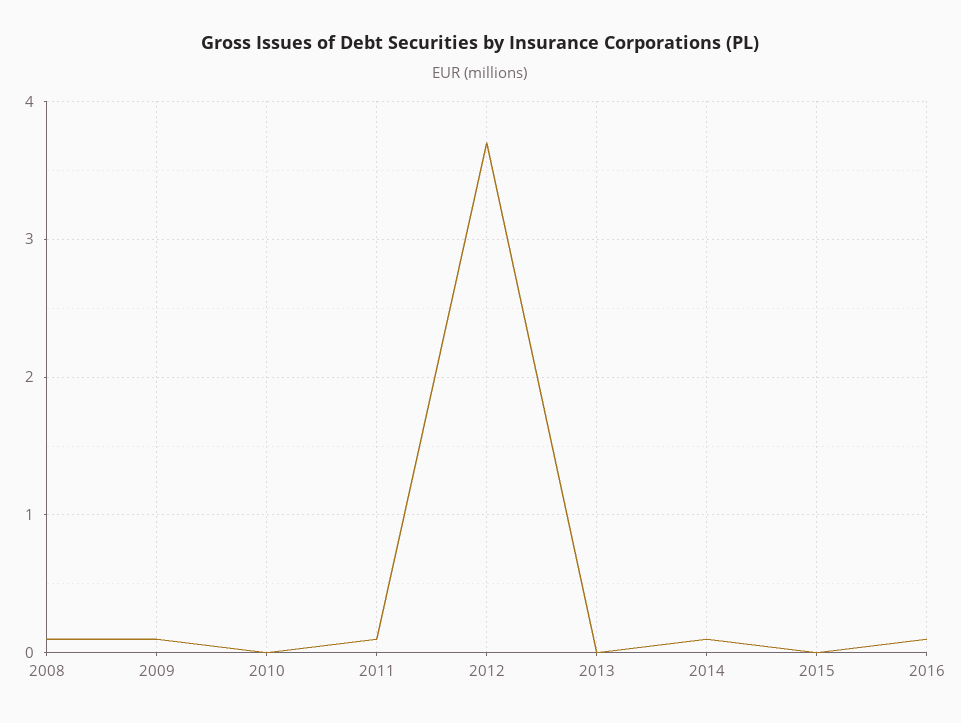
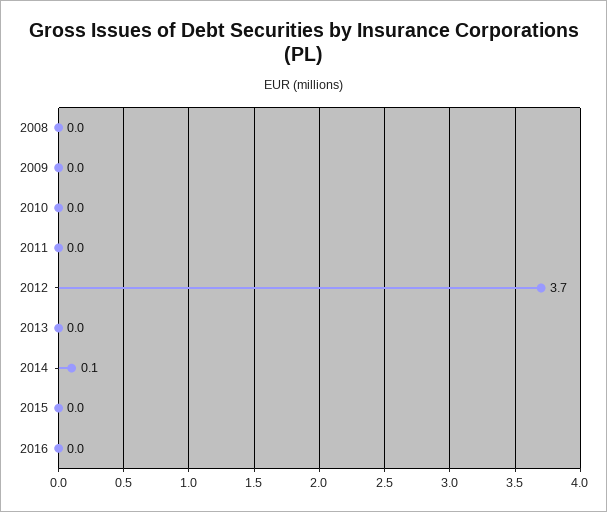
  {
-   "2008": 0.1,
+   "2008": 0,
-   "2009": 0.1,
+   "2009": 0,
    "2010": 0,
-   "2011": 0.1,
+   "2011": 0,
    "2012": 3.7,
    "2013": 0,
    "2014": 0.1,
    "2015": 0,
-   "2016": 0.1
+   "2016": 0
  }

